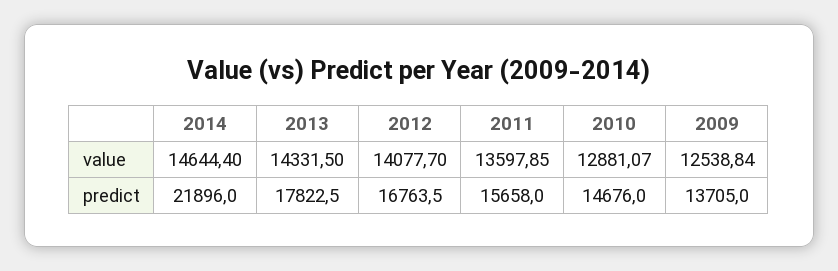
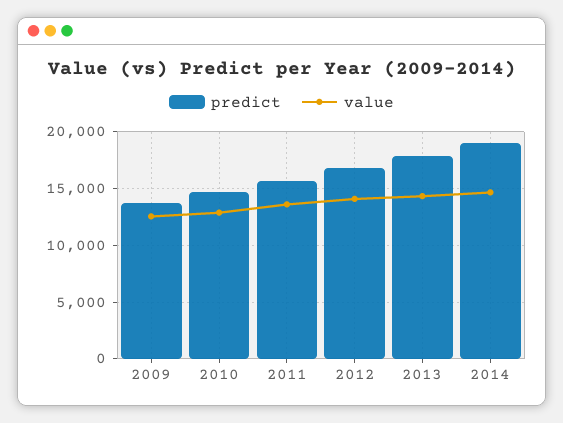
  {
    "value": {
      "2014": 14644.4,
      "2013": 14331.5,
      "2012": 14077.7,
      "2011": 13597.85,
      "2010": 12881.07,
      "2009": 12538.84
    },
    "predict": {
-     "2014": 21896,
+     "2014": 19000,
      "2013": 17822.5,
      "2012": 16763.5,
      "2011": 15658,
      "2010": 14676,
      "2009": 13705
    }
  }

